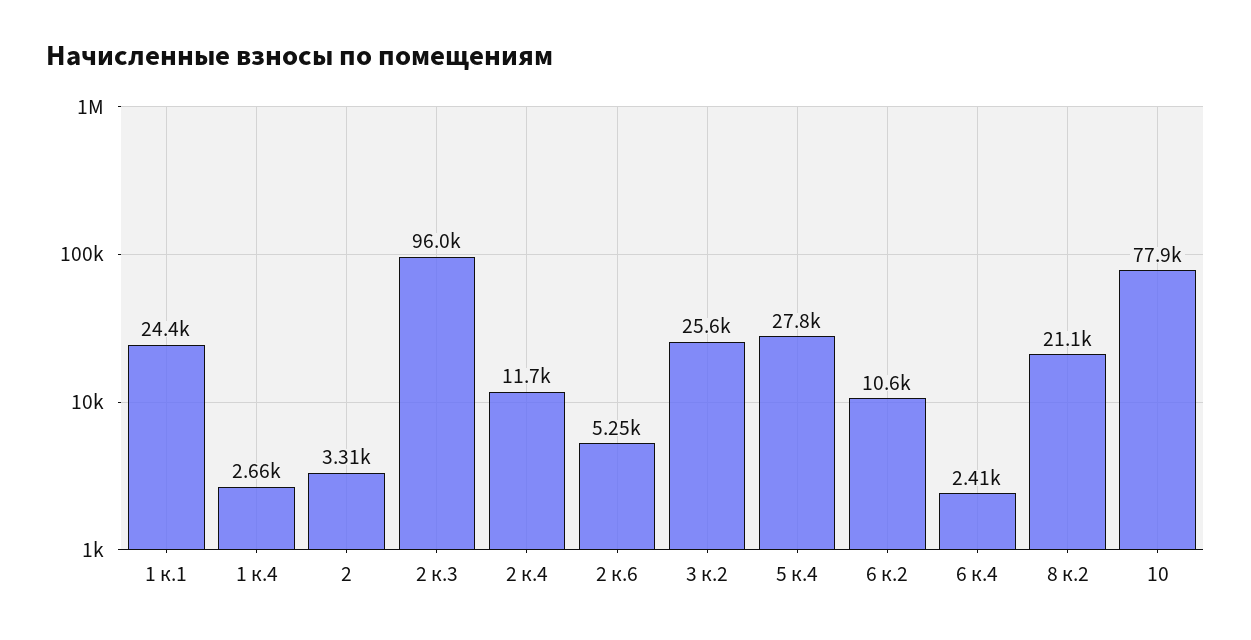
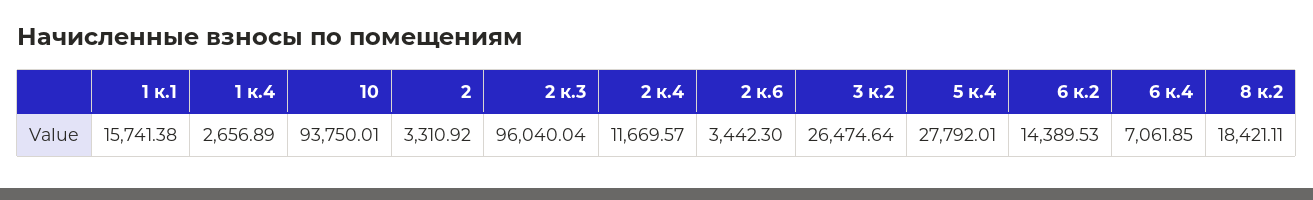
  {
-   "1 к.1": 24400,
+   "1 к.1": 15741.38,
    "1 к.4": 2656.89,
    "2": 3310.92,
    "2 к.3": 96040.04,
    "2 к.4": 11669.57,
-   "2 к.6": 5250,
+   "2 к.6": 3442.3,
-   "3 к.2": 25600,
+   "3 к.2": 26474.64,
    "5 к.4": 27792.01,
-   "6 к.2": 10600,
+   "6 к.2": 14389.53,
-   "6 к.4": 2410,
+   "6 к.4": 7061.85,
-   "8 к.2": 21100,
+   "8 к.2": 18421.11,
-   "10": 77900
+   "10": 93750.01
  }

